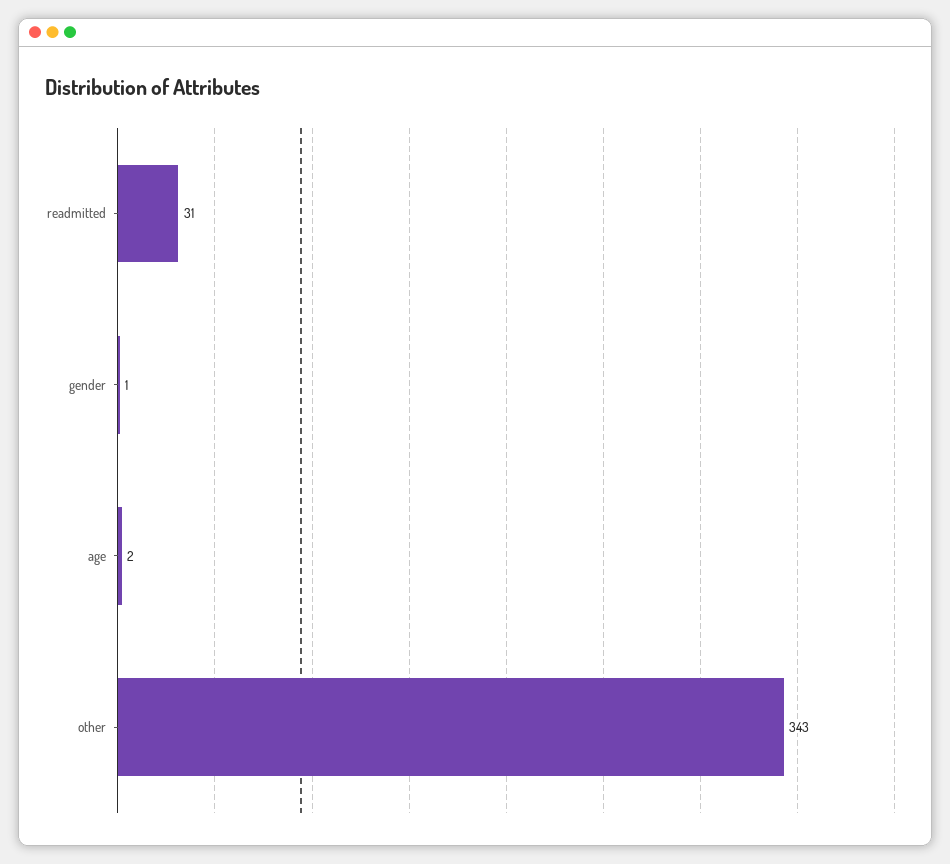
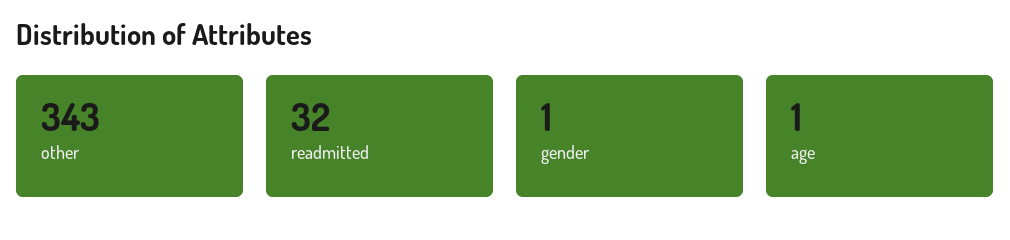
  {
-   "readmitted": 31,
+   "readmitted": 32,
    "gender": 1,
-   "age": 2,
+   "age": 1,
    "other": 343
  }

